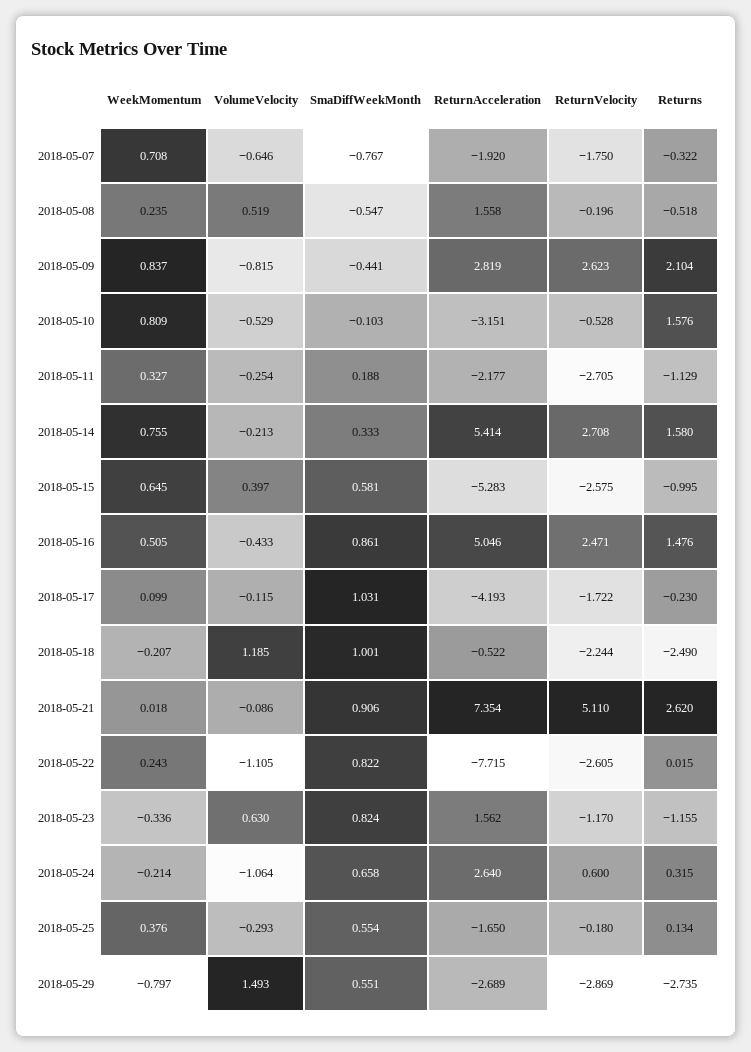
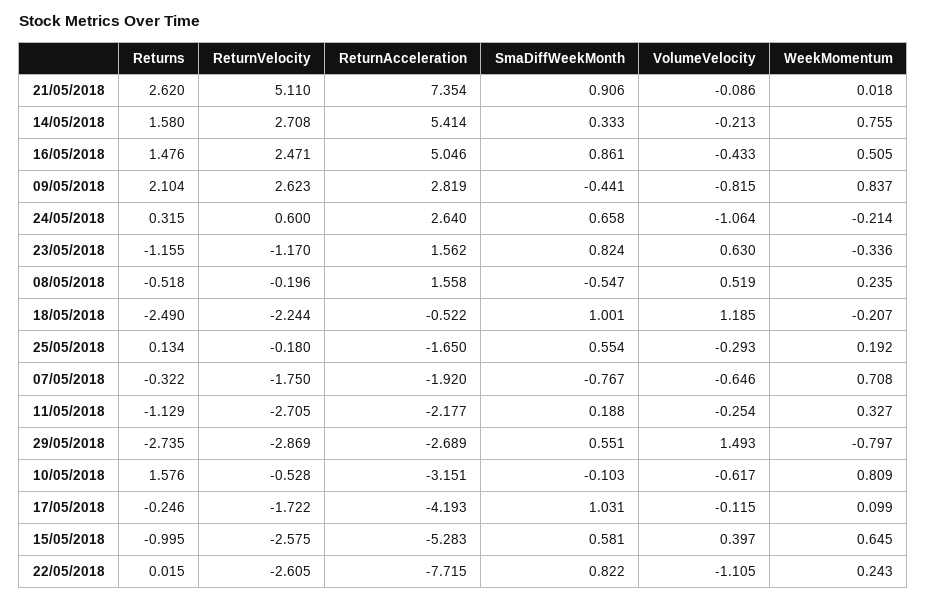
  {
    "WeekMomentum": {
      "2018-05-07": 0.708,
      "2018-05-08": 0.235,
      "2018-05-09": 0.837,
      "2018-05-10": 0.809,
      "2018-05-11": 0.327,
      "2018-05-14": 0.755,
      "2018-05-15": 0.645,
      "2018-05-16": 0.505,
      "2018-05-17": 0.099,
      "2018-05-18": -0.207,
      "2018-05-21": 0.018,
      "2018-05-22": 0.243,
      "2018-05-23": -0.336,
      "2018-05-24": -0.214,
-     "2018-05-25": 0.376,
+     "2018-05-25": 0.192,
      "2018-05-29": -0.797
    },
    "VolumeVelocity": {
      "2018-05-07": -0.646,
      "2018-05-08": 0.519,
      "2018-05-09": -0.815,
-     "2018-05-10": -0.529,
+     "2018-05-10": -0.617,
      "2018-05-11": -0.254,
      "2018-05-14": -0.213,
      "2018-05-15": 0.397,
      "2018-05-16": -0.433,
      "2018-05-17": -0.115,
      "2018-05-18": 1.185,
      "2018-05-21": -0.086,
      "2018-05-22": -1.105,
      "2018-05-23": 0.63,
      "2018-05-24": -1.064,
      "2018-05-25": -0.293,
      "2018-05-29": 1.493
    },
    "SmaDiffWeekMonth": {
      "2018-05-07": -0.767,
      "2018-05-08": -0.547,
      "2018-05-09": -0.441,
      "2018-05-10": -0.103,
      "2018-05-11": 0.188,
      "2018-05-14": 0.333,
      "2018-05-15": 0.581,
      "2018-05-16": 0.861,
      "2018-05-17": 1.031,
      "2018-05-18": 1.001,
      "2018-05-21": 0.906,
      "2018-05-22": 0.822,
      "2018-05-23": 0.824,
      "2018-05-24": 0.658,
      "2018-05-25": 0.554,
      "2018-05-29": 0.551
    },
    "ReturnAcceleration": {
      "2018-05-07": -1.92,
      "2018-05-08": 1.558,
      "2018-05-09": 2.819,
      "2018-05-10": -3.151,
      "2018-05-11": -2.177,
      "2018-05-14": 5.414,
      "2018-05-15": -5.283,
      "2018-05-16": 5.046,
      "2018-05-17": -4.193,
      "2018-05-18": -0.522,
      "2018-05-21": 7.354,
      "2018-05-22": -7.715,
      "2018-05-23": 1.562,
      "2018-05-24": 2.64,
      "2018-05-25": -1.65,
      "2018-05-29": -2.689
    },
    "ReturnVelocity": {
      "2018-05-07": -1.75,
      "2018-05-08": -0.196,
      "2018-05-09": 2.623,
      "2018-05-10": -0.528,
      "2018-05-11": -2.705,
      "2018-05-14": 2.708,
      "2018-05-15": -2.575,
      "2018-05-16": 2.471,
      "2018-05-17": -1.722,
      "2018-05-18": -2.244,
      "2018-05-21": 5.11,
      "2018-05-22": -2.605,
      "2018-05-23": -1.17,
      "2018-05-24": 0.6,
      "2018-05-25": -0.18,
      "2018-05-29": -2.869
    },
    "Returns": {
      "2018-05-07": -0.322,
      "2018-05-08": -0.518,
      "2018-05-09": 2.104,
      "2018-05-10": 1.576,
      "2018-05-11": -1.129,
      "2018-05-14": 1.58,
      "2018-05-15": -0.995,
      "2018-05-16": 1.476,
-     "2018-05-17": -0.23,
+     "2018-05-17": -0.246,
      "2018-05-18": -2.49,
      "2018-05-21": 2.62,
      "2018-05-22": 0.015,
      "2018-05-23": -1.155,
      "2018-05-24": 0.315,
      "2018-05-25": 0.134,
      "2018-05-29": -2.735
    }
  }

